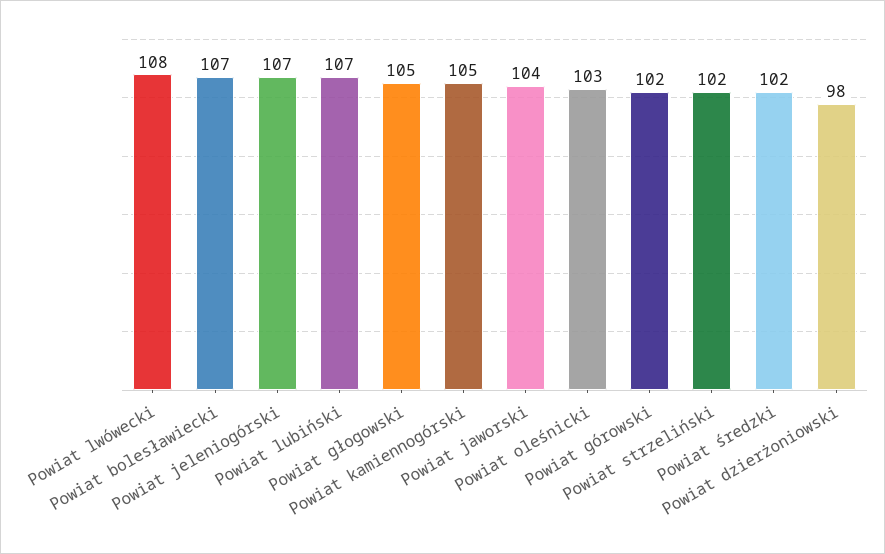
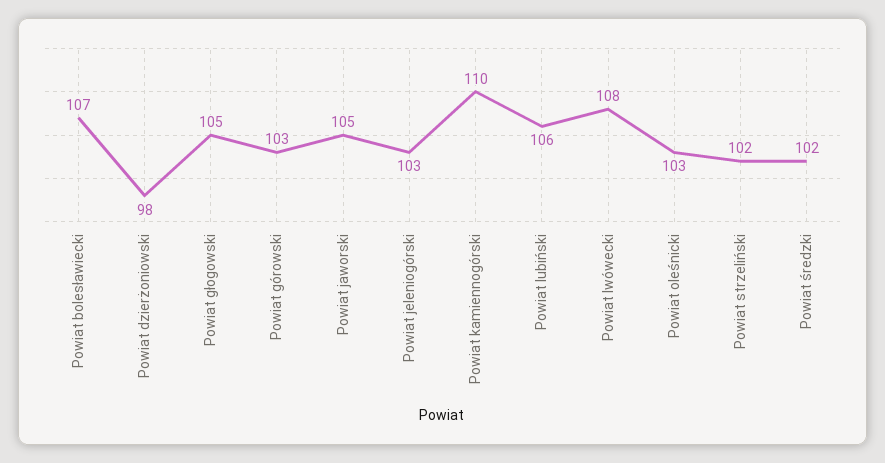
  {
    "Powiat lwówecki": 108,
    "Powiat bolesławiecki": 107,
-   "Powiat jeleniogórski": 107,
+   "Powiat jeleniogórski": 103,
-   "Powiat lubiński": 107,
+   "Powiat lubiński": 106,
    "Powiat głogowski": 105,
-   "Powiat kamiennogórski": 105,
+   "Powiat kamiennogórski": 110,
-   "Powiat jaworski": 104,
+   "Powiat jaworski": 105,
    "Powiat oleśnicki": 103,
-   "Powiat górowski": 102,
+   "Powiat górowski": 103,
    "Powiat strzeliński": 102,
    "Powiat średzki": 102,
    "Powiat dzierżoniowski": 98
  }

